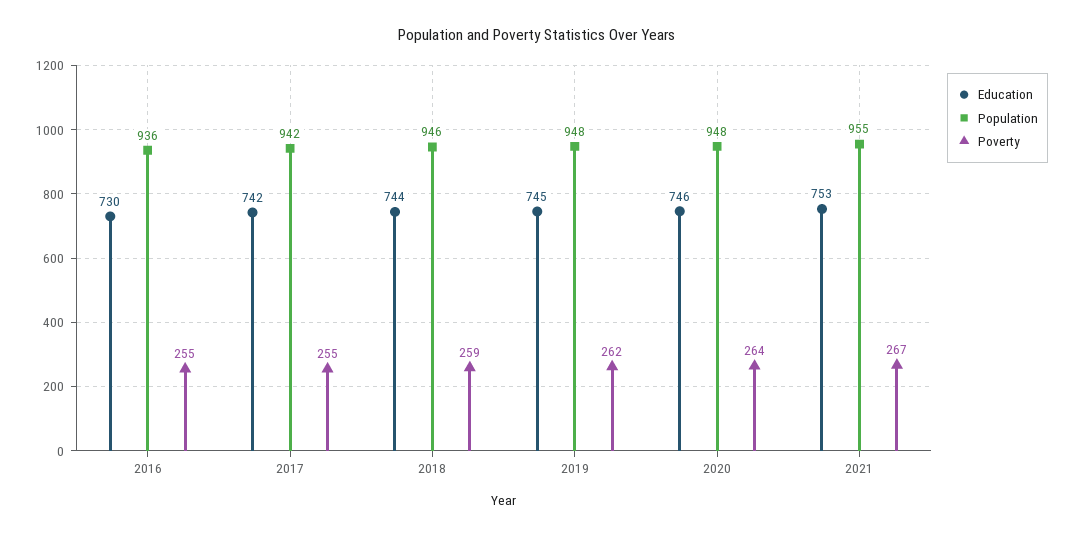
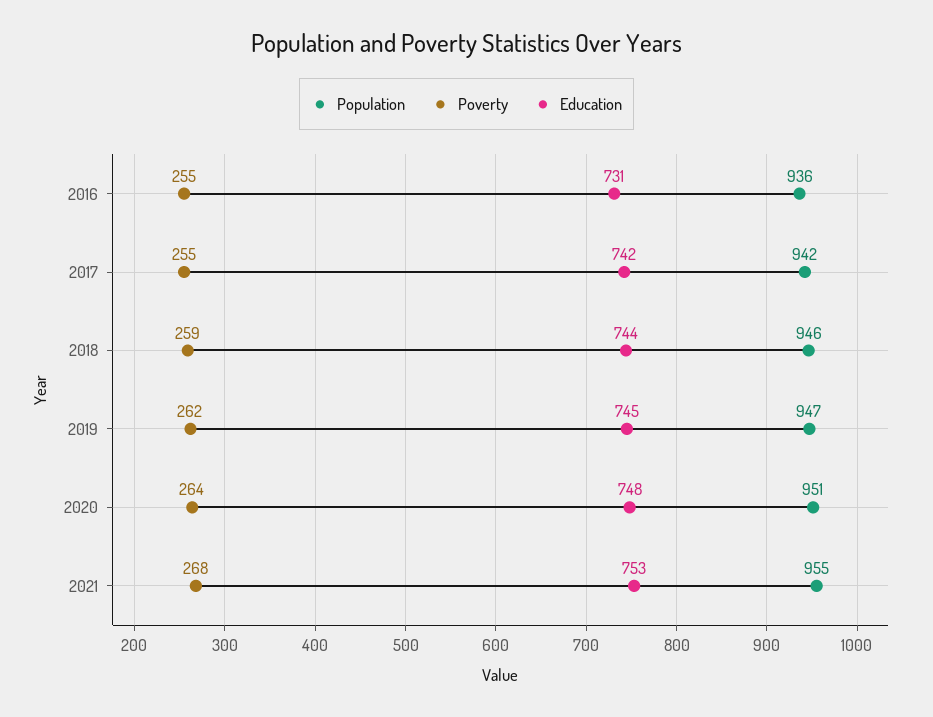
  {
    "Education": {
-     "2016": 730,
+     "2016": 731,
      "2017": 742,
      "2018": 744,
      "2019": 745,
-     "2020": 746,
+     "2020": 748,
      "2021": 753
    },
    "Population": {
      "2016": 936,
      "2017": 942,
      "2018": 946,
-     "2019": 948,
+     "2019": 947,
-     "2020": 948,
+     "2020": 951,
      "2021": 955
    },
    "Poverty": {
      "2016": 255,
      "2017": 255,
      "2018": 259,
      "2019": 262,
      "2020": 264,
-     "2021": 267
+     "2021": 268
    }
  }

